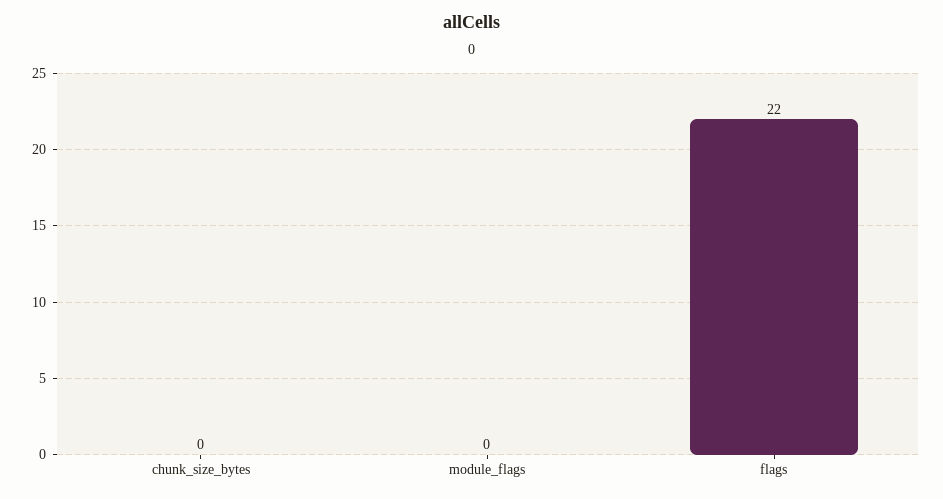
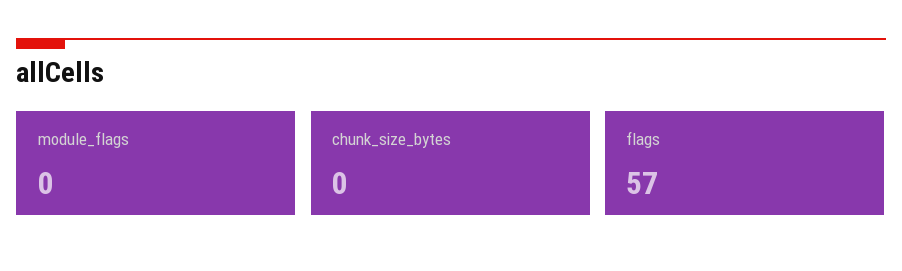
  {
    "chunk_size_bytes": 0,
    "module_flags": 0,
-   "flags": 22
+   "flags": 57
  }

